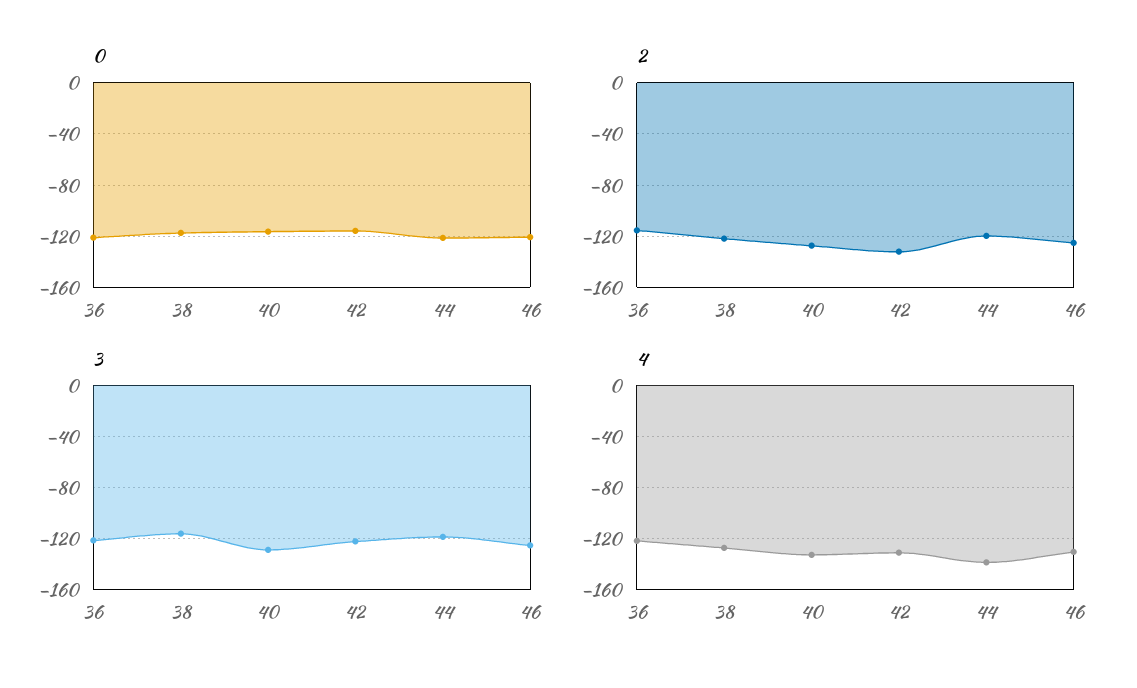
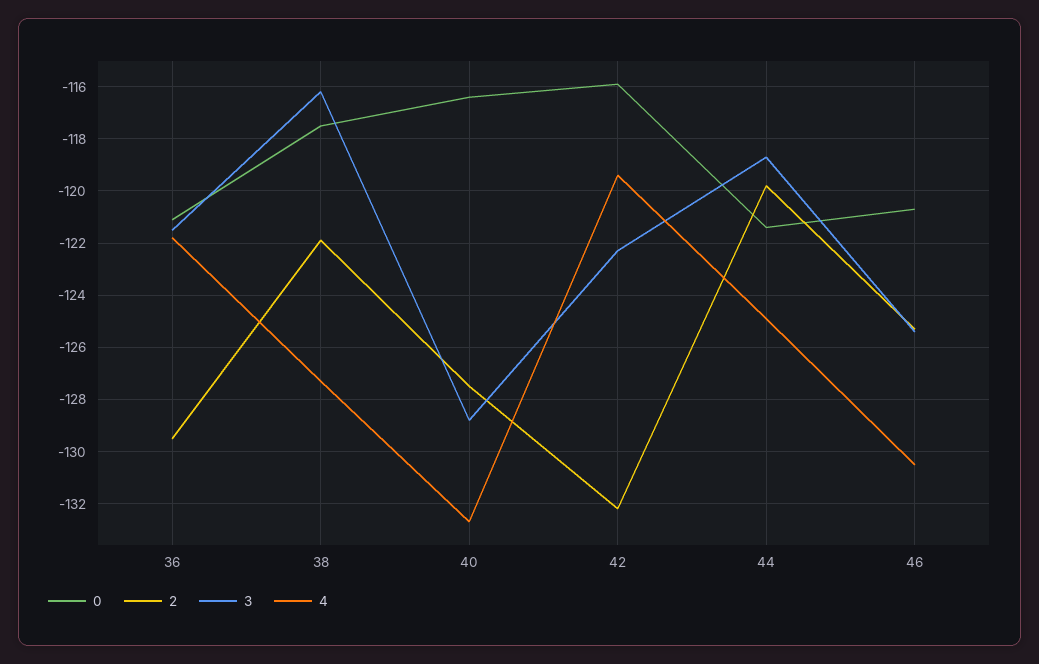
  {
    "0": {
      "36": -121,
      "38": -117.5,
      "40": -116.5,
      "42": -116,
      "44": -121.5,
      "46": -120.5
    },
    "2": {
-     "36": -115,
+     "36": -129.5,
      "38": -122,
      "40": -127.5,
      "42": -132,
      "44": -120,
      "46": -125.5
    },
    "3": {
      "36": -121.5,
      "38": -116,
      "40": -129,
      "42": -122.5,
      "44": -118.5,
      "46": -125.5
    },
    "4": {
      "36": -122,
      "38": -127.5,
      "40": -132.5,
-     "42": -130,
+     "42": -119.5,
-     "44": -140,
+     "44": -125,
      "46": -130.5
    }
  }

